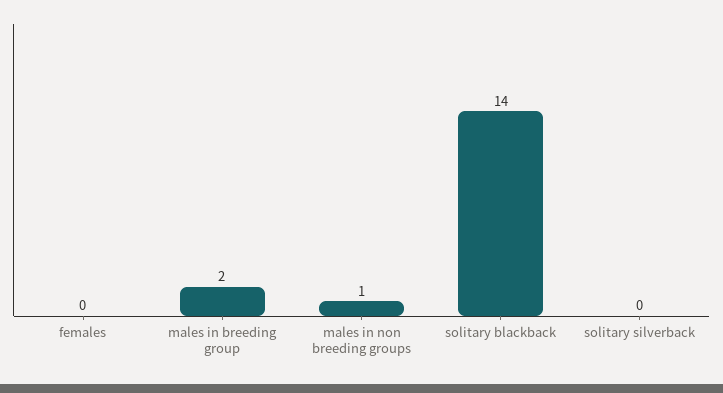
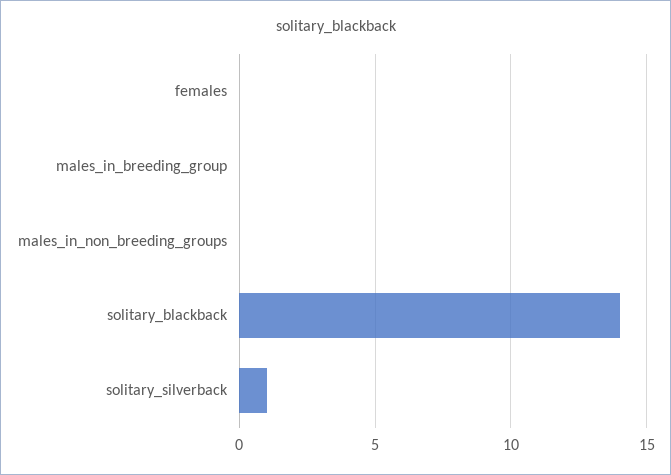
  {
    "females": 0,
-   "males in breeding group": 2,
+   "males in breeding group": 0,
-   "males in non breeding groups": 1,
+   "males in non breeding groups": 0,
    "solitary blackback": 14,
-   "solitary silverback": 0
+   "solitary silverback": 1
  }

